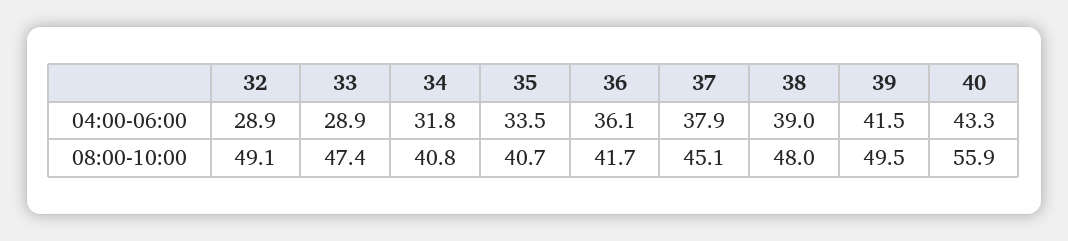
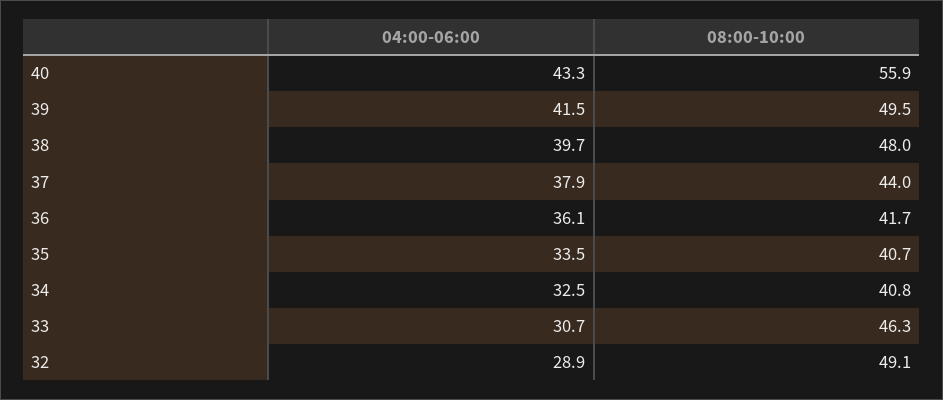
  {
    "32": {
      "04:00-06:00": 28.9,
      "08:00-10:00": 49.1
    },
    "33": {
-     "04:00-06:00": 28.9,
+     "04:00-06:00": 30.7,
-     "08:00-10:00": 47.4
+     "08:00-10:00": 46.3
    },
    "34": {
-     "04:00-06:00": 31.8,
+     "04:00-06:00": 32.5,
      "08:00-10:00": 40.8
    },
    "35": {
      "04:00-06:00": 33.5,
      "08:00-10:00": 40.7
    },
    "36": {
      "04:00-06:00": 36.1,
      "08:00-10:00": 41.7
    },
    "37": {
      "04:00-06:00": 37.9,
-     "08:00-10:00": 45.1
+     "08:00-10:00": 44
    },
    "38": {
-     "04:00-06:00": 39,
+     "04:00-06:00": 39.7,
      "08:00-10:00": 48
    },
    "39": {
      "04:00-06:00": 41.5,
      "08:00-10:00": 49.5
    },
    "40": {
      "04:00-06:00": 43.3,
      "08:00-10:00": 55.9
    }
  }

